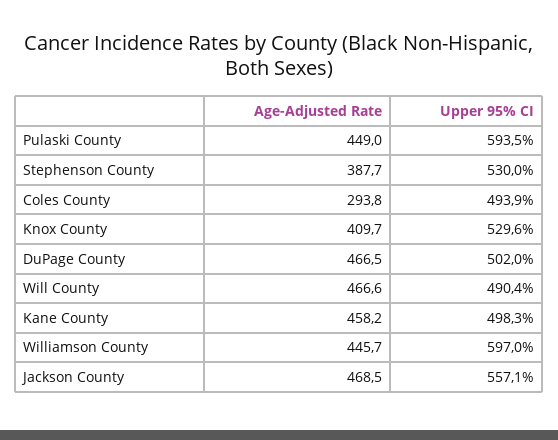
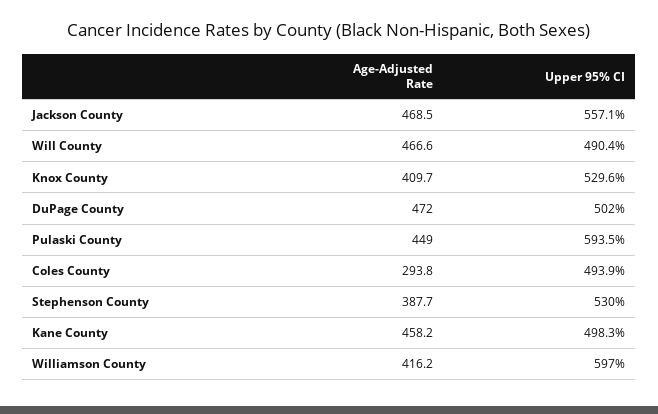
  {
    "Age-Adjusted Rate": {
      "Pulaski County": 449,
      "Stephenson County": 387.7,
      "Coles County": 293.8,
      "Knox County": 409.7,
-     "DuPage County": 466.5,
+     "DuPage County": 472,
      "Will County": 466.6,
      "Kane County": 458.2,
-     "Williamson County": 445.7,
+     "Williamson County": 416.2,
      "Jackson County": 468.5
    },
    "Upper 95% CI": {
      "Pulaski County": 593.5,
      "Stephenson County": 530,
      "Coles County": 493.9,
      "Knox County": 529.6,
      "DuPage County": 502,
      "Will County": 490.4,
      "Kane County": 498.3,
      "Williamson County": 597,
      "Jackson County": 557.1
    }
  }

